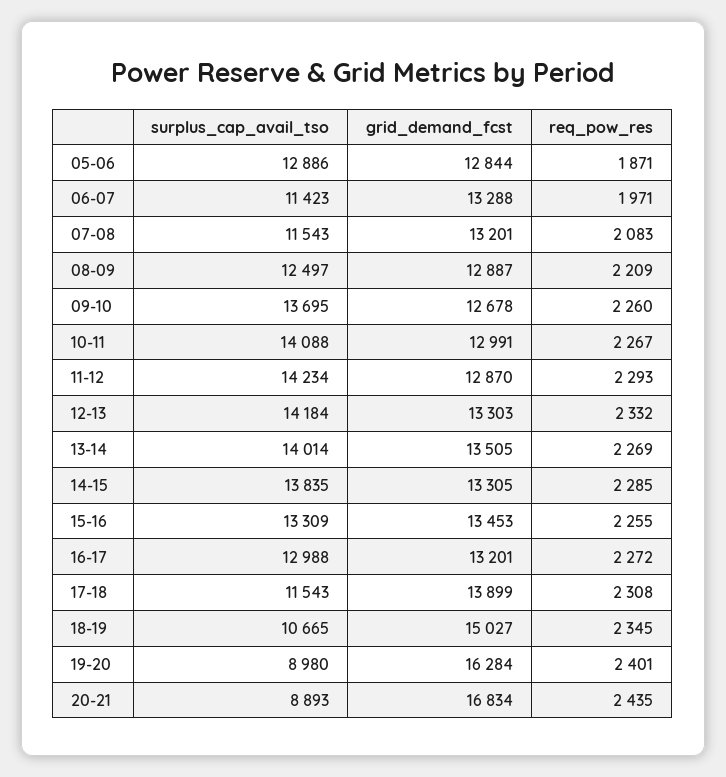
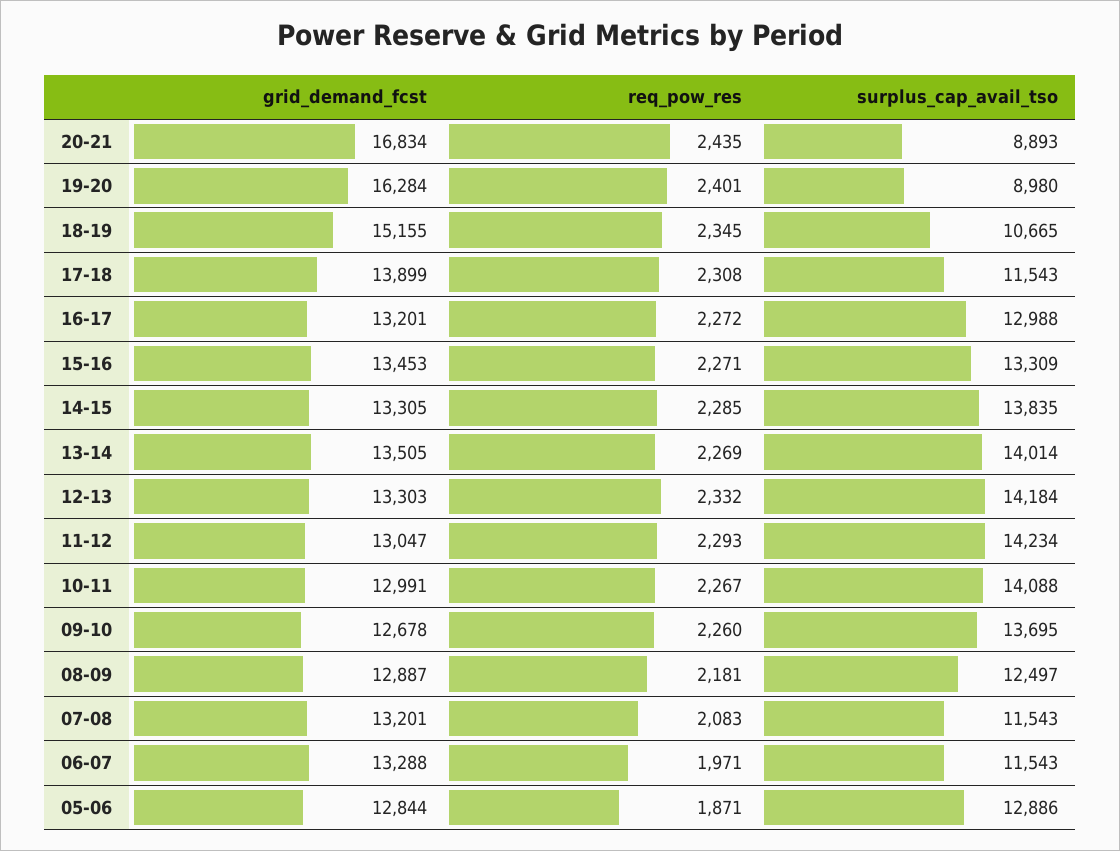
  {
    "surplus_cap_avail_tso": {
      "05-06": 12886,
-     "06-07": 11423,
+     "06-07": 11543,
      "07-08": 11543,
      "08-09": 12497,
      "09-10": 13695,
      "10-11": 14088,
      "11-12": 14234,
      "12-13": 14184,
      "13-14": 14014,
      "14-15": 13835,
      "15-16": 13309,
      "16-17": 12988,
      "17-18": 11543,
      "18-19": 10665,
      "19-20": 8980,
      "20-21": 8893
    },
    "grid_demand_fcst": {
      "05-06": 12844,
      "06-07": 13288,
      "07-08": 13201,
      "08-09": 12887,
      "09-10": 12678,
      "10-11": 12991,
-     "11-12": 12870,
+     "11-12": 13047,
      "12-13": 13303,
      "13-14": 13505,
      "14-15": 13305,
      "15-16": 13453,
      "16-17": 13201,
      "17-18": 13899,
-     "18-19": 15027,
+     "18-19": 15155,
      "19-20": 16284,
      "20-21": 16834
    },
    "req_pow_res": {
      "05-06": 1871,
      "06-07": 1971,
      "07-08": 2083,
-     "08-09": 2209,
+     "08-09": 2181,
      "09-10": 2260,
      "10-11": 2267,
      "11-12": 2293,
      "12-13": 2332,
      "13-14": 2269,
      "14-15": 2285,
-     "15-16": 2255,
+     "15-16": 2271,
      "16-17": 2272,
      "17-18": 2308,
      "18-19": 2345,
      "19-20": 2401,
      "20-21": 2435
    }
  }

